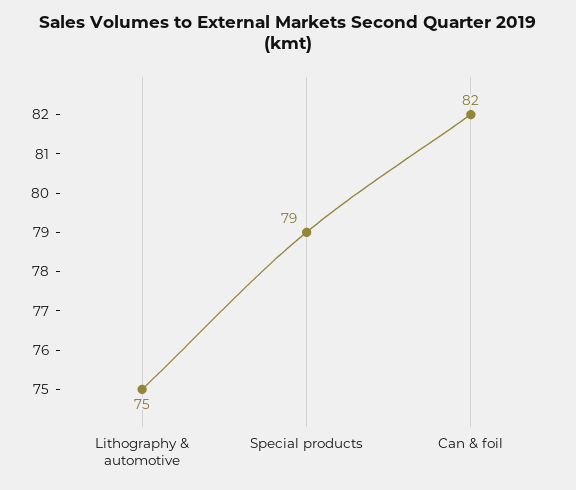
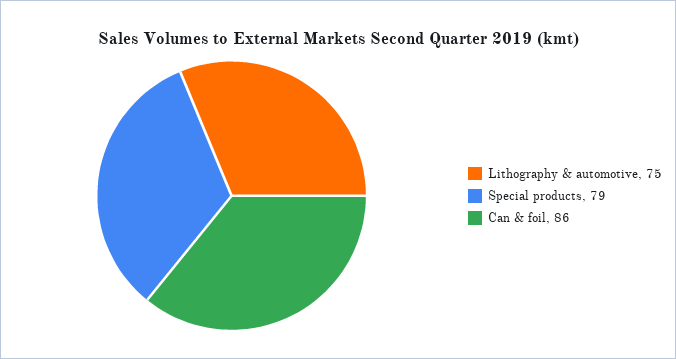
  {
    "Lithography & automotive": 75,
    "Special products": 79,
-   "Can & foil": 82
+   "Can & foil": 86
  }

